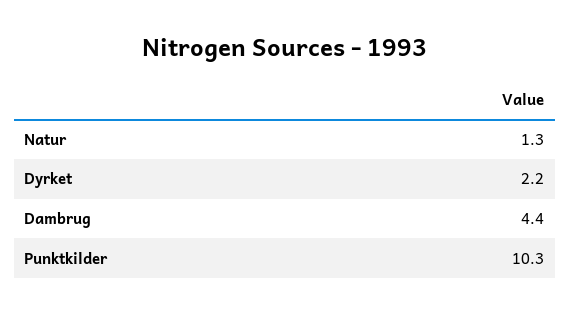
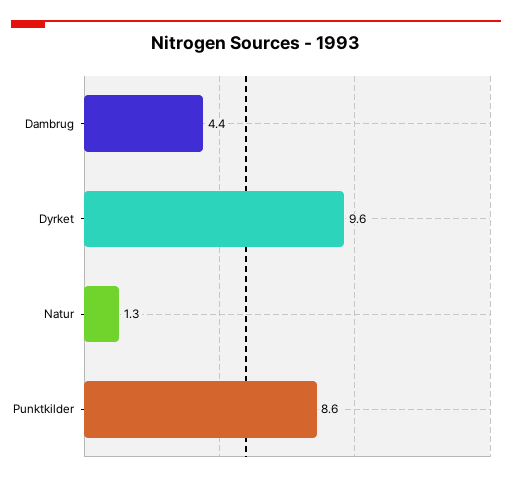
  {
    "Natur": 1.3,
-   "Dyrket": 2.2,
+   "Dyrket": 9.6,
    "Dambrug": 4.4,
-   "Punktkilder": 10.3
+   "Punktkilder": 8.6
  }

